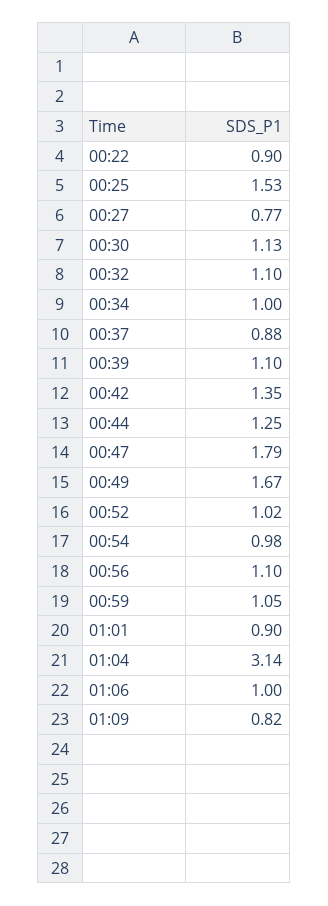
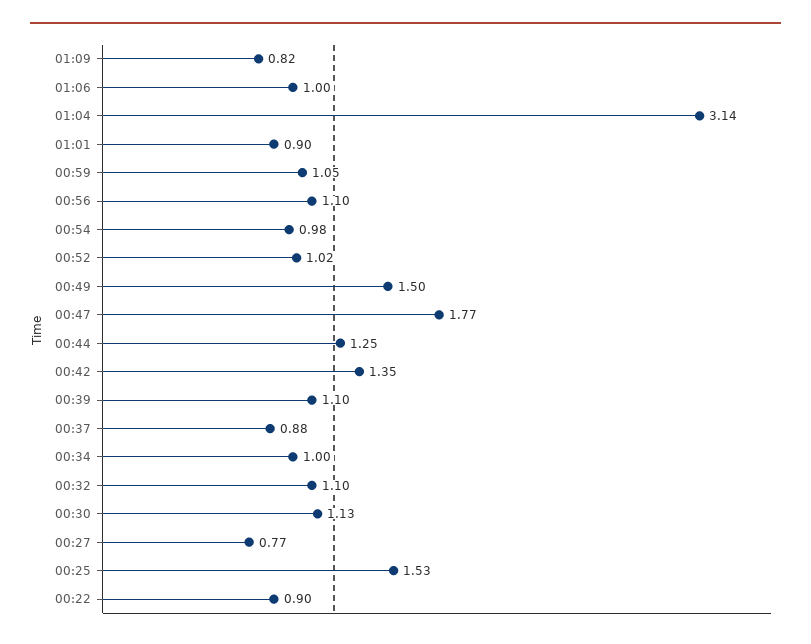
  {
    "00:22": 0.9,
    "00:25": 1.53,
    "00:27": 0.77,
    "00:30": 1.13,
    "00:32": 1.1,
    "00:34": 1,
    "00:37": 0.88,
    "00:39": 1.1,
    "00:42": 1.35,
    "00:44": 1.25,
-   "00:47": 1.79,
+   "00:47": 1.77,
-   "00:49": 1.67,
+   "00:49": 1.5,
    "00:52": 1.02,
    "00:54": 0.98,
    "00:56": 1.1,
    "00:59": 1.05,
    "01:01": 0.9,
    "01:04": 3.14,
    "01:06": 1,
    "01:09": 0.82
  }

